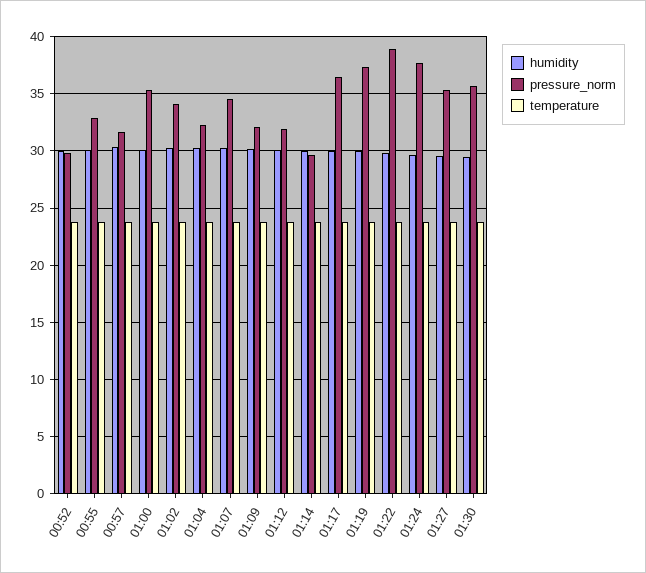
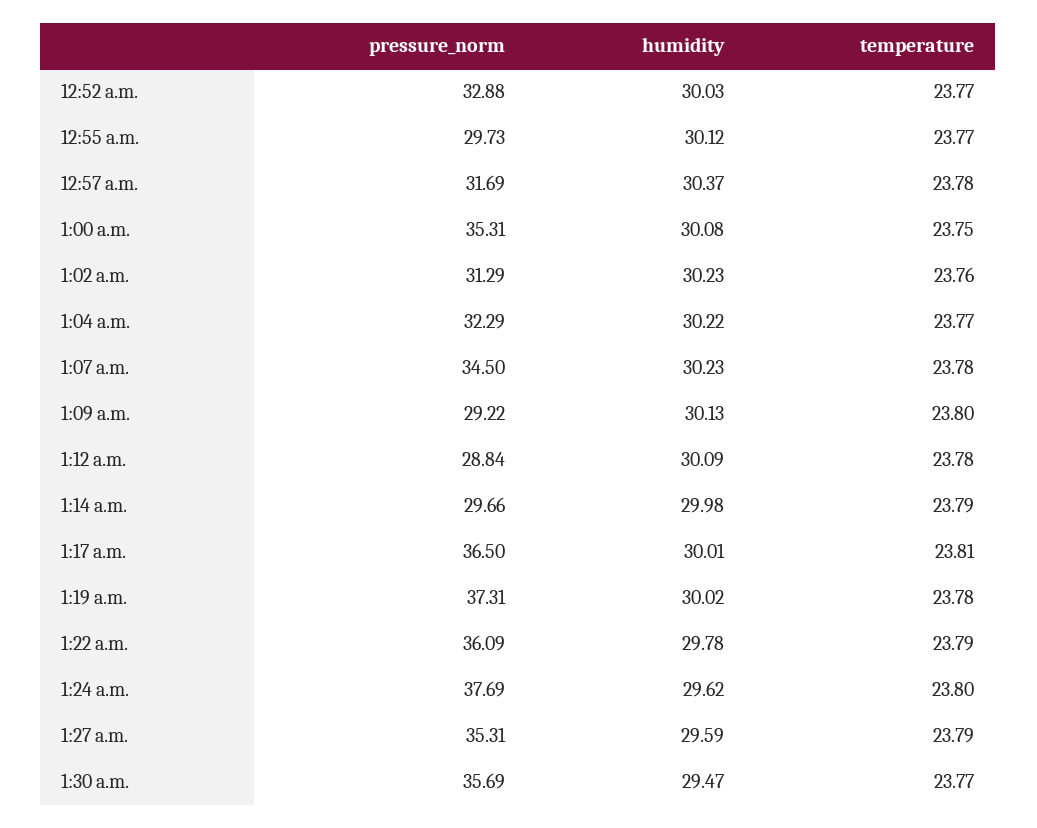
  {
    "humidity": {
      "00:52": 30.03,
      "00:55": 30.12,
      "00:57": 30.37,
      "01:00": 30.08,
      "01:02": 30.23,
      "01:04": 30.22,
      "01:07": 30.23,
      "01:09": 30.13,
      "01:12": 30.09,
      "01:14": 29.98,
      "01:17": 30.01,
      "01:19": 30.02,
      "01:22": 29.78,
      "01:24": 29.62,
      "01:27": 29.59,
      "01:30": 29.47
    },
    "pressure_norm": {
-     "00:52": 30,
+     "00:52": 32.88,
-     "00:55": 33,
+     "00:55": 29.73,
      "00:57": 31.69,
      "01:00": 35.31,
-     "01:02": 34,
+     "01:02": 31.29,
      "01:04": 32.29,
      "01:07": 34.5,
-     "01:09": 32,
+     "01:09": 29.22,
-     "01:12": 32,
+     "01:12": 28.84,
      "01:14": 29.66,
      "01:17": 36.5,
      "01:19": 37.31,
-     "01:22": 39,
+     "01:22": 36.09,
      "01:24": 37.69,
      "01:27": 35.31,
      "01:30": 35.69
    },
    "temperature": {
      "00:52": 23.77,
      "00:55": 23.77,
      "00:57": 23.78,
      "01:00": 23.75,
      "01:02": 23.76,
      "01:04": 23.77,
      "01:07": 23.78,
      "01:09": 23.8,
      "01:12": 23.78,
      "01:14": 23.79,
      "01:17": 23.81,
      "01:19": 23.78,
      "01:22": 23.79,
      "01:24": 23.8,
      "01:27": 23.79,
      "01:30": 23.77
    }
  }

